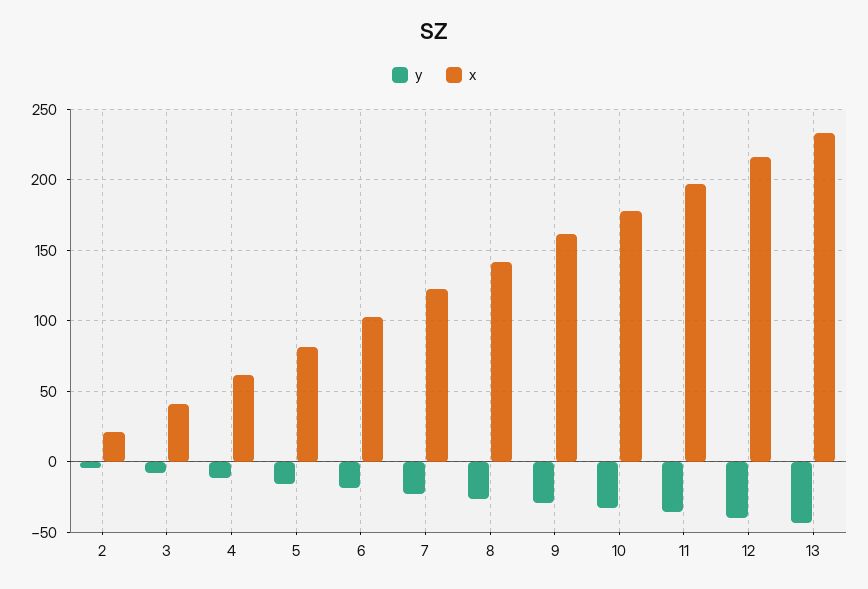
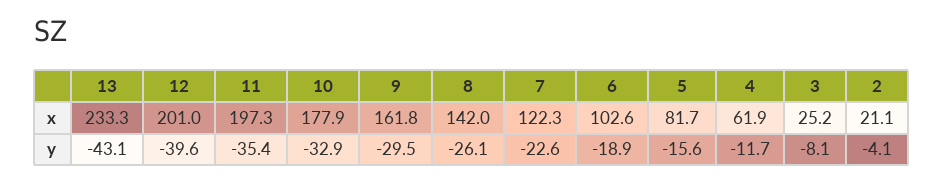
  {
    "y": {
      "2": -4.1,
      "3": -8.1,
      "4": -11.7,
      "5": -15.6,
      "6": -18.9,
      "7": -22.6,
      "8": -26.1,
      "9": -29.5,
      "10": -32.9,
      "11": -35.4,
      "12": -39.6,
      "13": -43.1
    },
    "x": {
      "2": 21.1,
-     "3": 40,
+     "3": 25.2,
      "4": 61.9,
      "5": 81.7,
      "6": 102.6,
      "7": 122.3,
      "8": 142,
      "9": 161.8,
      "10": 177.9,
      "11": 197.3,
-     "12": 215,
+     "12": 201,
      "13": 233.3
    }
  }

